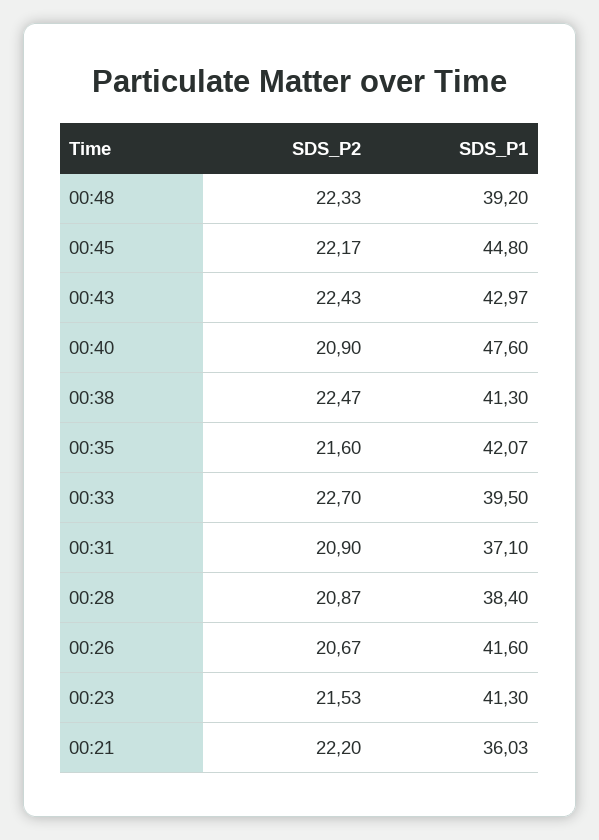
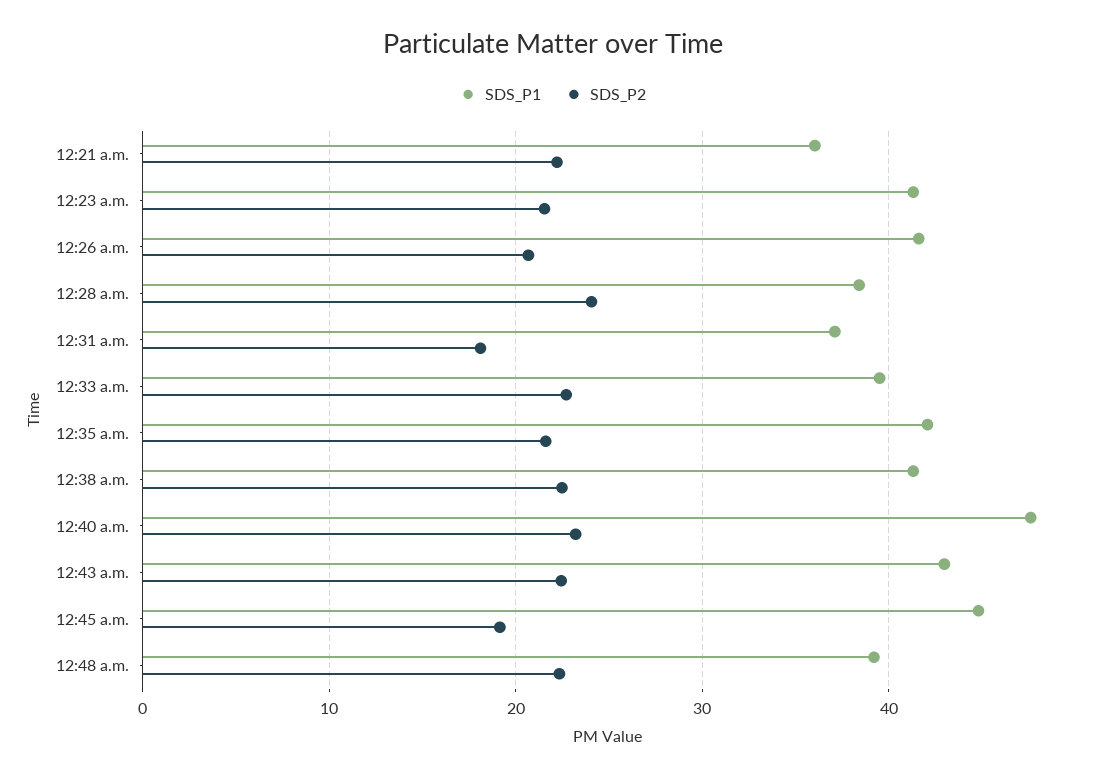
  {
    "SDS_P2": {
      "00:48": 22.33,
-     "00:45": 22.17,
+     "00:45": 19,
      "00:43": 22.43,
-     "00:40": 20.9,
+     "00:40": 23,
      "00:38": 22.47,
      "00:35": 21.6,
      "00:33": 22.7,
-     "00:31": 20.9,
+     "00:31": 18,
-     "00:28": 20.87,
+     "00:28": 24,
      "00:26": 20.67,
      "00:23": 21.53,
      "00:21": 22.2
    },
    "SDS_P1": {
      "00:48": 39.2,
      "00:45": 44.8,
      "00:43": 42.97,
      "00:40": 47.6,
      "00:38": 41.3,
      "00:35": 42.07,
      "00:33": 39.5,
      "00:31": 37.1,
      "00:28": 38.4,
      "00:26": 41.6,
      "00:23": 41.3,
      "00:21": 36.03
    }
  }

